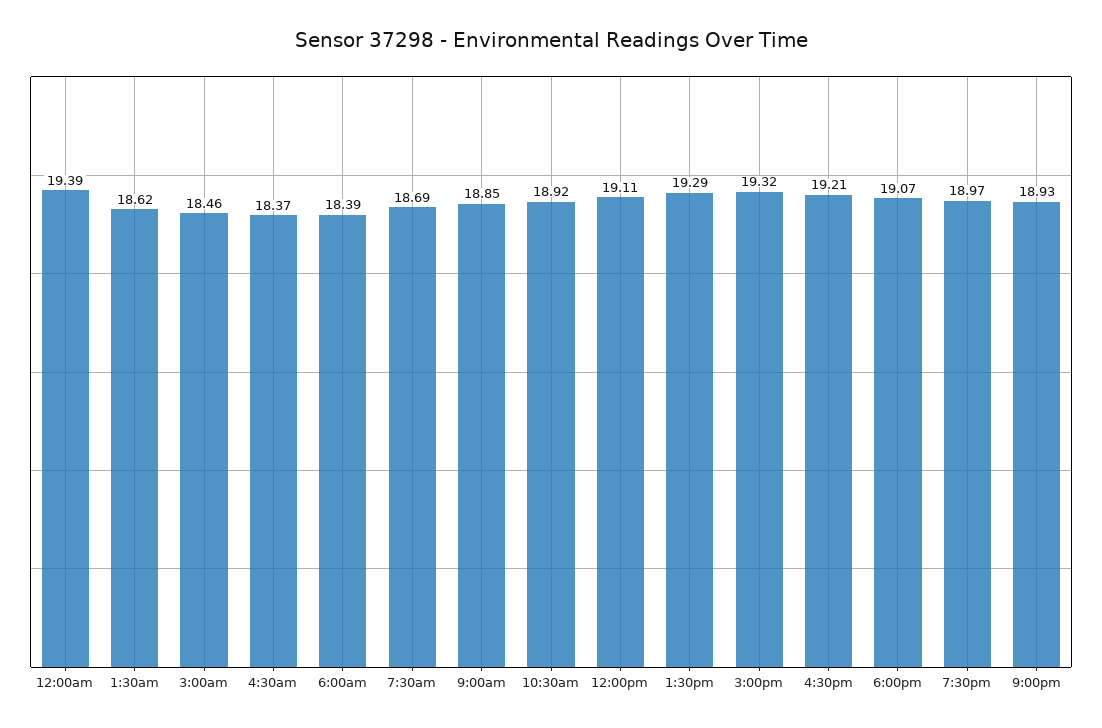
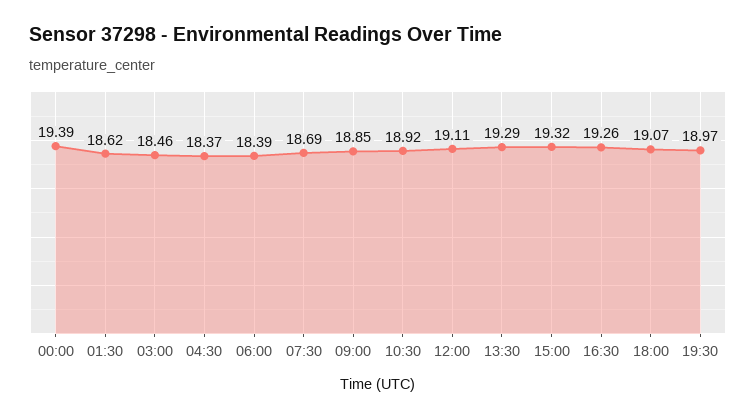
  {
    "12:00am": 19.39,
    "1:30am": 18.62,
    "3:00am": 18.46,
    "4:30am": 18.37,
    "6:00am": 18.39,
    "7:30am": 18.69,
    "9:00am": 18.85,
    "10:30am": 18.92,
    "12:00pm": 19.11,
    "1:30pm": 19.29,
    "3:00pm": 19.32,
-   "4:30pm": 19.21,
+   "4:30pm": 19.26,
    "6:00pm": 19.07,
-   "7:30pm": 18.97,
+   "7:30pm": 18.97
-   "9:00pm": 18.93
  }

